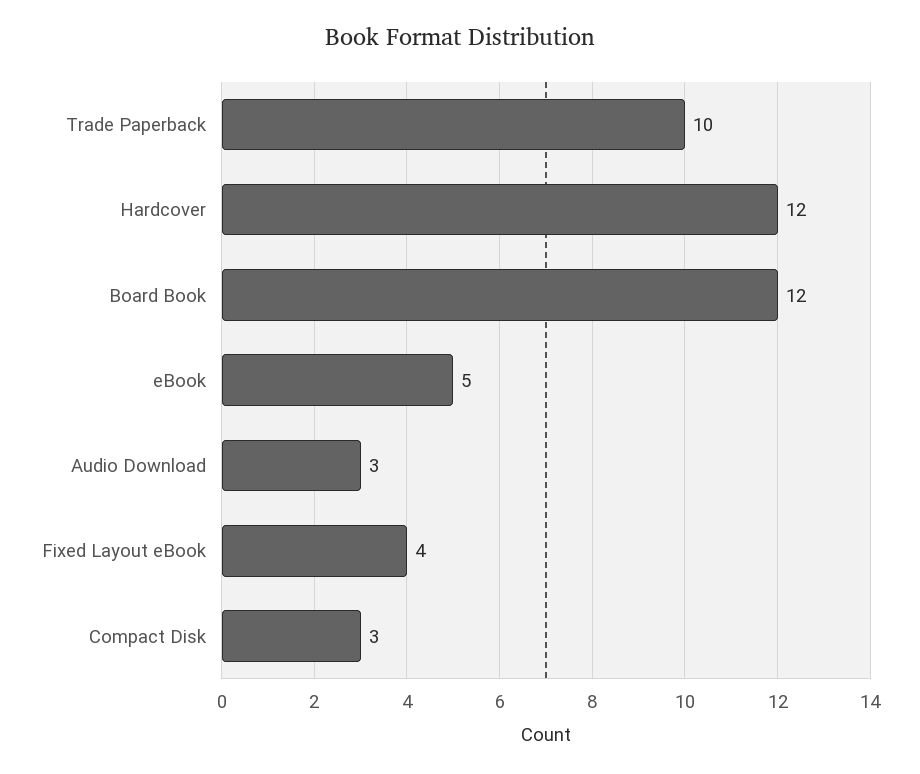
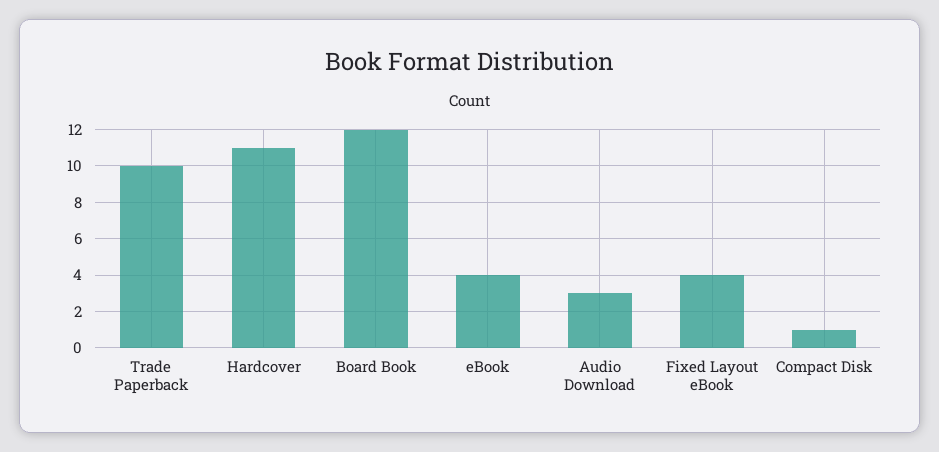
  {
    "Trade Paperback": 10,
-   "Hardcover": 12,
+   "Hardcover": 11,
    "Board Book": 12,
-   "eBook": 5,
+   "eBook": 4,
    "Audio Download": 3,
    "Fixed Layout eBook": 4,
-   "Compact Disk": 3
+   "Compact Disk": 1
  }

